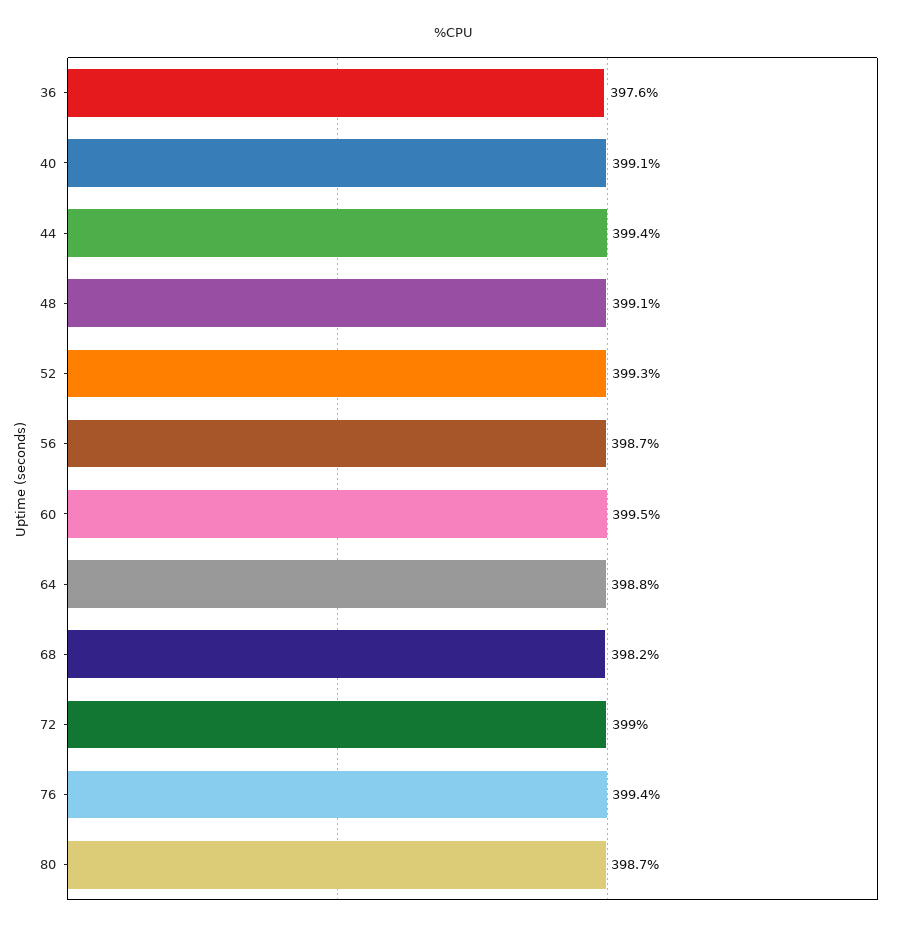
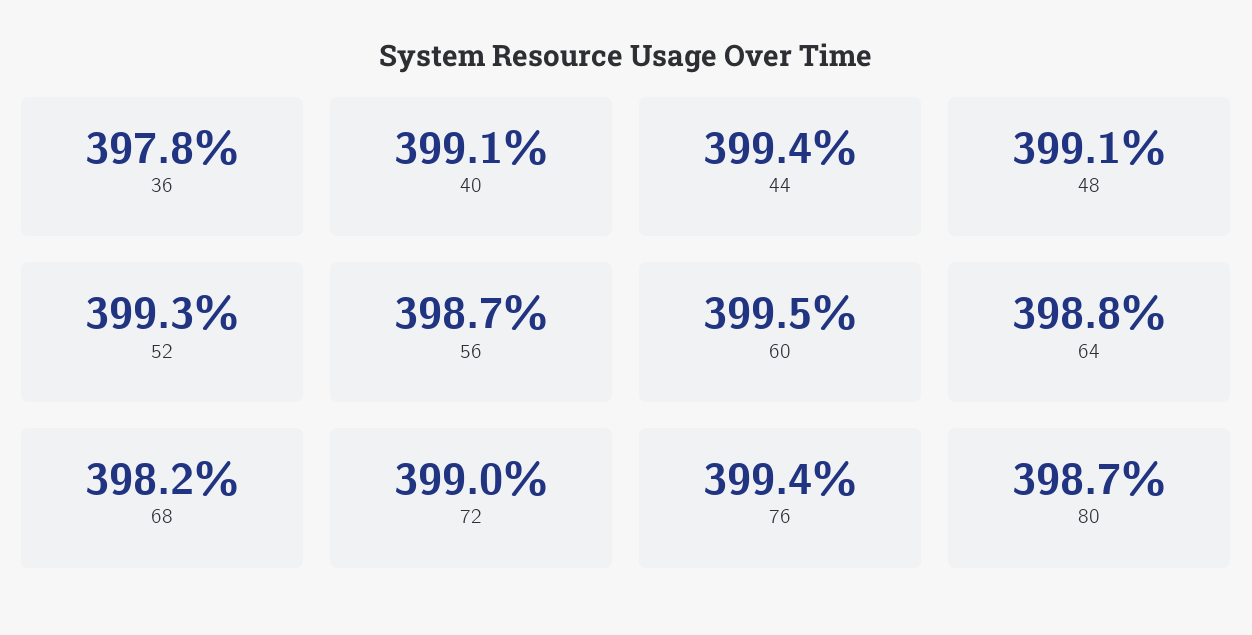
  {
-   "36": 397.6,
+   "36": 397.8,
    "40": 399.1,
    "44": 399.4,
    "48": 399.1,
    "52": 399.3,
    "56": 398.7,
    "60": 399.5,
    "64": 398.8,
    "68": 398.2,
    "72": 399,
    "76": 399.4,
    "80": 398.7
  }

